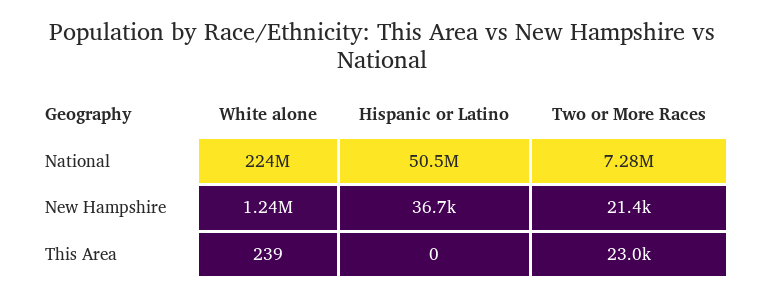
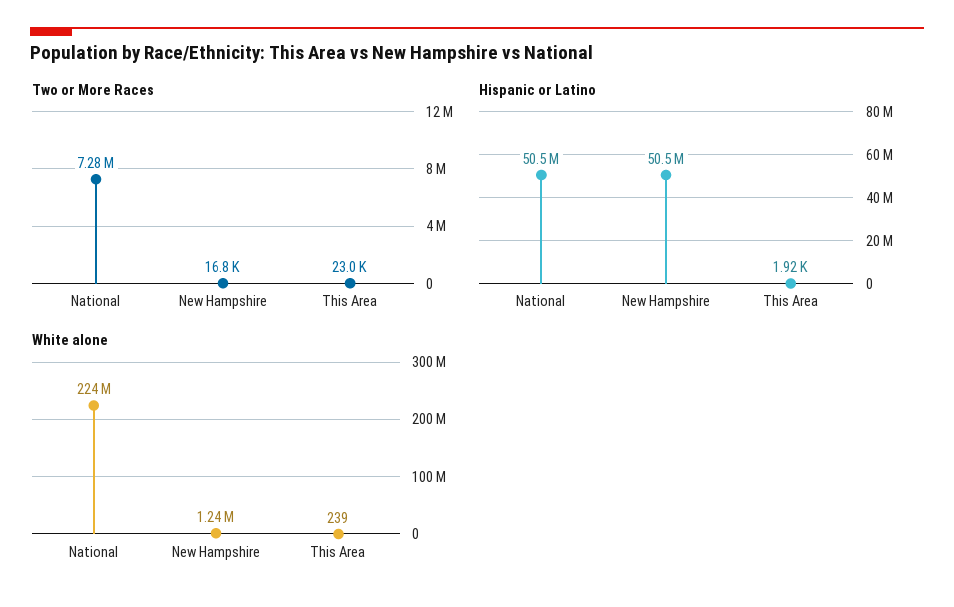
  {
    "White alone": {
      "National": 224000000,
      "New Hampshire": 1240000,
      "This Area": 239
    },
    "Hispanic or Latino": {
      "National": 50500000,
-     "New Hampshire": 36700,
+     "New Hampshire": 50500000,
-     "This Area": 0
+     "This Area": 1920
    },
    "Two or More Races": {
      "National": 7280000,
-     "New Hampshire": 21400,
+     "New Hampshire": 16800,
      "This Area": 23000
    }
  }

